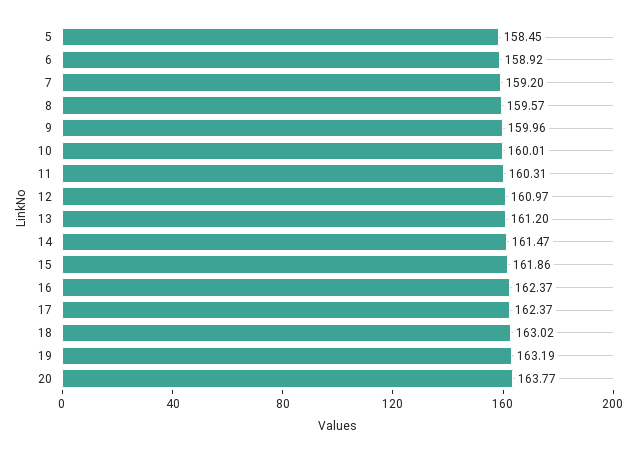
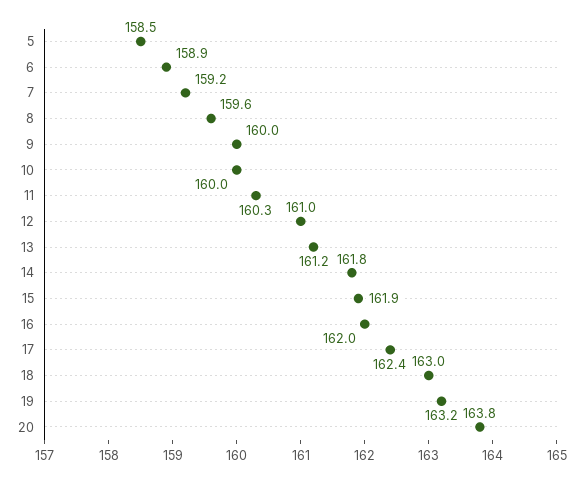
  {
    "5": 158.45,
    "6": 158.92,
    "7": 159.2,
    "8": 159.57,
    "9": 159.96,
    "10": 160.01,
    "11": 160.31,
    "12": 160.97,
    "13": 161.2,
-   "14": 161.47,
+   "14": 161.8,
    "15": 161.86,
-   "16": 162.37,
+   "16": 162,
    "17": 162.37,
    "18": 163.02,
    "19": 163.19,
    "20": 163.77
  }

